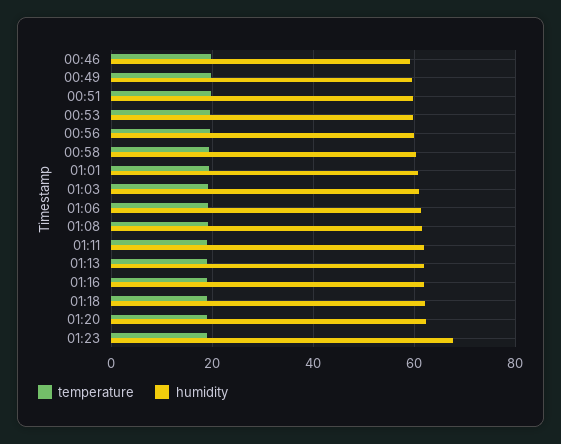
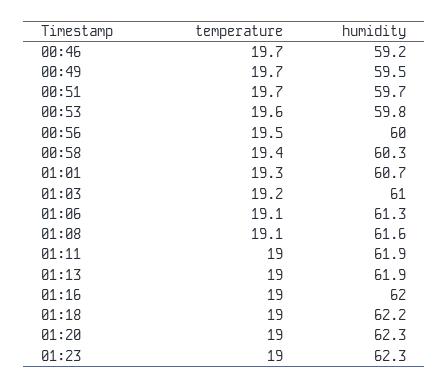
  {
    "temperature": {
      "00:46": 19.7,
      "00:49": 19.7,
      "00:51": 19.7,
      "00:53": 19.6,
      "00:56": 19.5,
      "00:58": 19.4,
      "01:01": 19.3,
      "01:03": 19.2,
      "01:06": 19.1,
      "01:08": 19.1,
      "01:11": 19,
      "01:13": 19,
      "01:16": 19,
      "01:18": 19,
      "01:20": 19,
      "01:23": 19
    },
    "humidity": {
      "00:46": 59.2,
      "00:49": 59.5,
      "00:51": 59.7,
      "00:53": 59.8,
      "00:56": 60,
      "00:58": 60.3,
      "01:01": 60.7,
      "01:03": 61,
      "01:06": 61.3,
      "01:08": 61.6,
      "01:11": 61.9,
      "01:13": 61.9,
      "01:16": 62,
      "01:18": 62.2,
      "01:20": 62.3,
-     "01:23": 68
+     "01:23": 62.3
    }
  }

